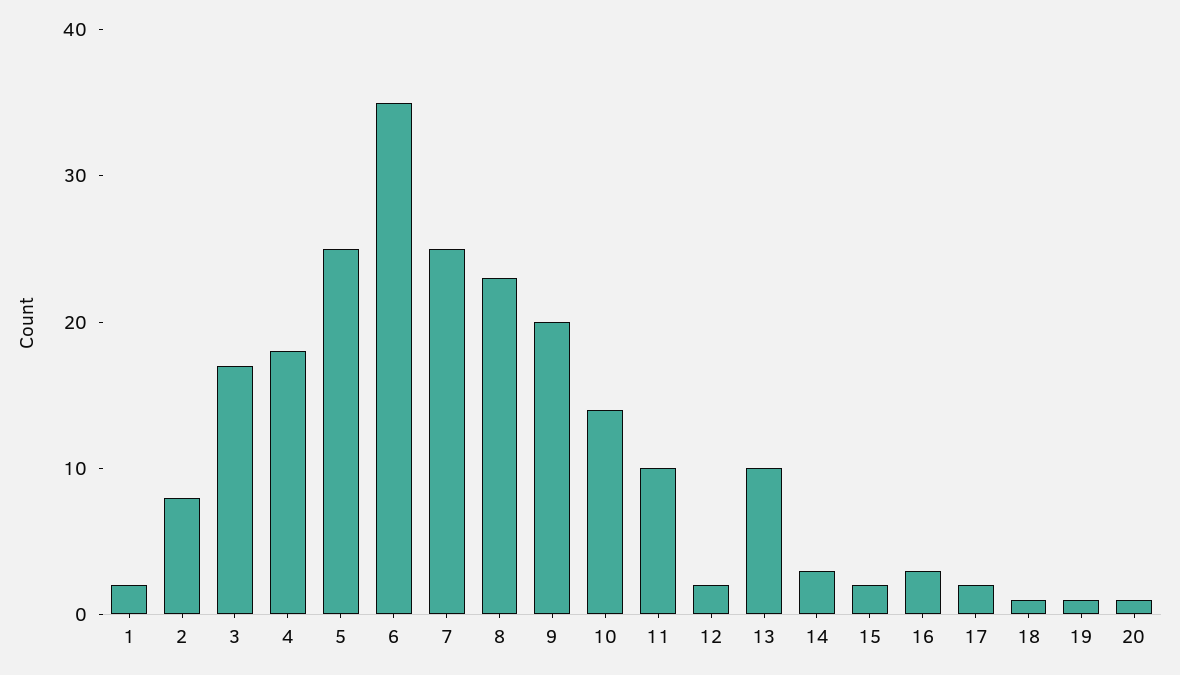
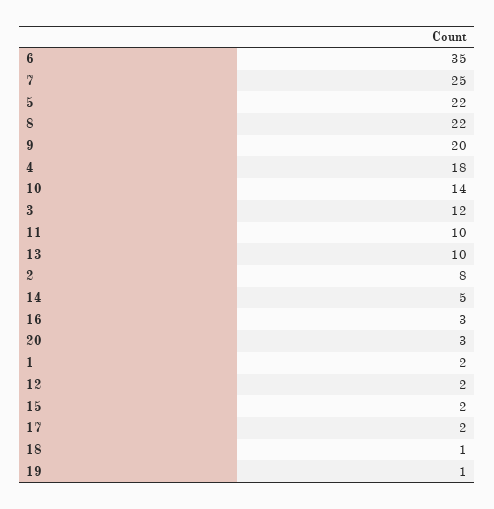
  {
    "1": 2,
    "2": 8,
-   "3": 17,
+   "3": 12,
    "4": 18,
-   "5": 25,
+   "5": 22,
    "6": 35,
    "7": 25,
-   "8": 23,
+   "8": 22,
    "9": 20,
    "10": 14,
    "11": 10,
    "12": 2,
    "13": 10,
-   "14": 3,
+   "14": 5,
    "15": 2,
    "16": 3,
    "17": 2,
    "18": 1,
    "19": 1,
-   "20": 1
+   "20": 3
  }

